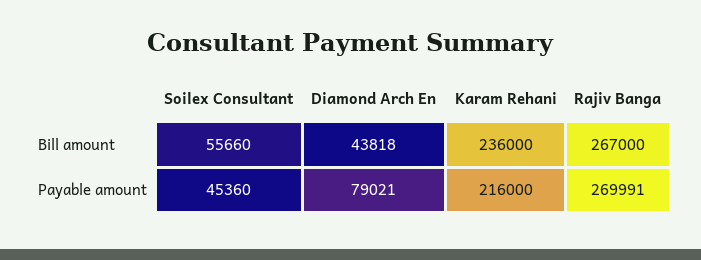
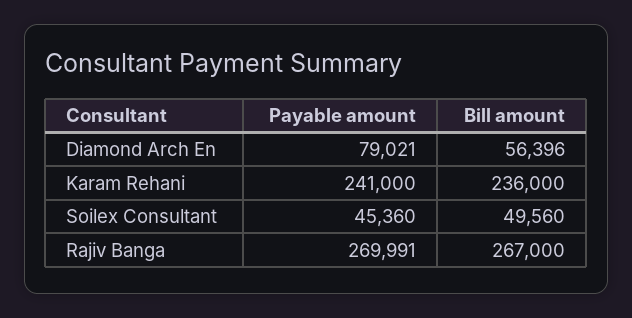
  {
    "Soilex Consultant": {
-     "Bill amount": 55660,
+     "Bill amount": 49560,
      "Payable amount": 45360
    },
    "Diamond Arch En": {
-     "Bill amount": 43818,
+     "Bill amount": 56396,
      "Payable amount": 79021
    },
    "Karam Rehani": {
      "Bill amount": 236000,
-     "Payable amount": 216000
+     "Payable amount": 241000
    },
    "Rajiv Banga": {
      "Bill amount": 267000,
      "Payable amount": 269991
    }
  }

